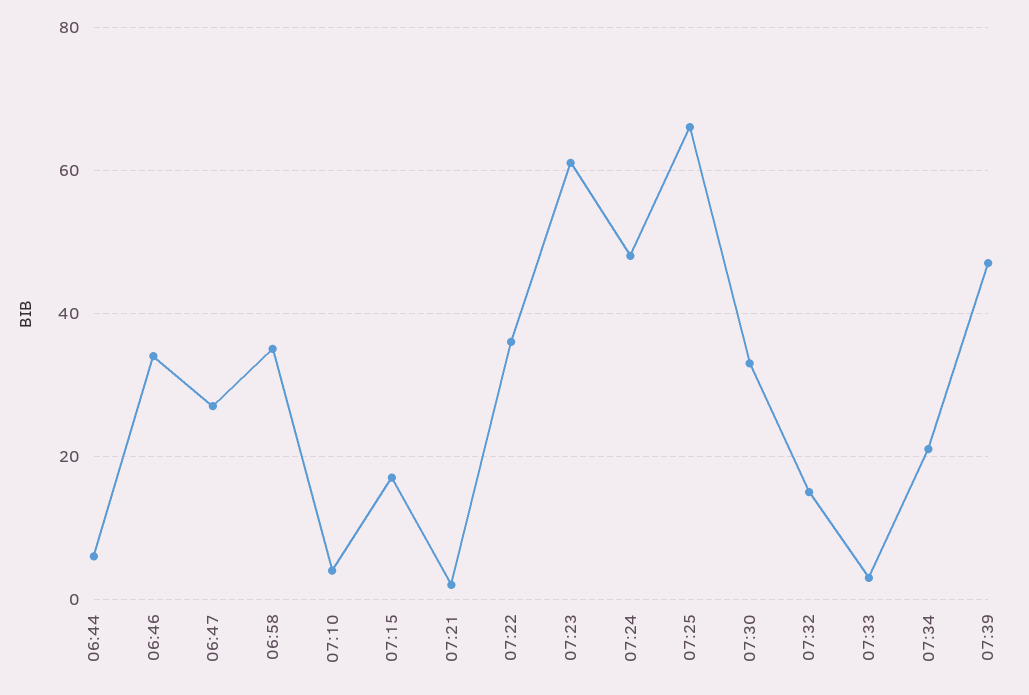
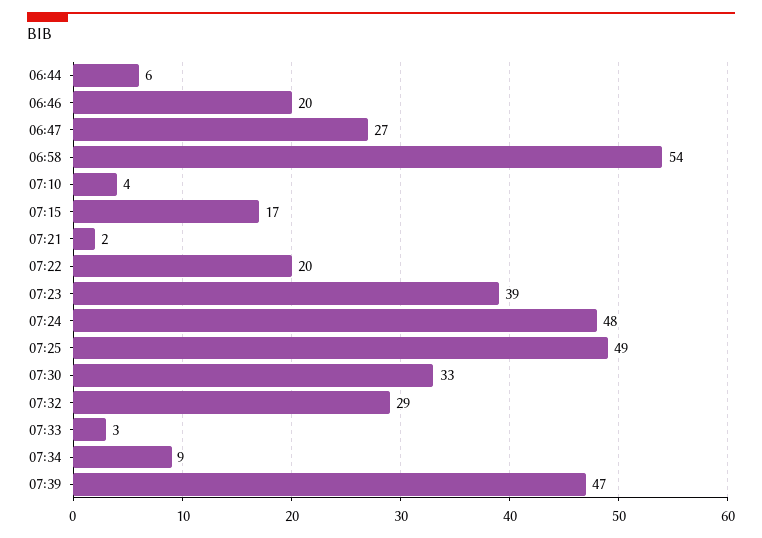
  {
    "06:44": 6,
-   "06:46": 35,
+   "06:46": 20,
    "06:47": 27,
-   "06:58": 35,
+   "06:58": 54,
    "07:10": 4,
    "07:15": 17,
    "07:21": 2,
-   "07:22": 35,
+   "07:22": 20,
-   "07:23": 60,
+   "07:23": 39,
    "07:24": 48,
-   "07:25": 65,
+   "07:25": 49,
    "07:30": 33,
-   "07:32": 15,
+   "07:32": 29,
    "07:33": 3,
-   "07:34": 20,
+   "07:34": 9,
    "07:39": 47
  }

